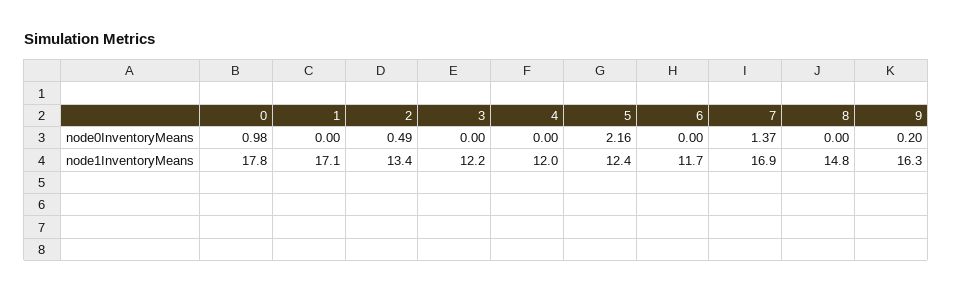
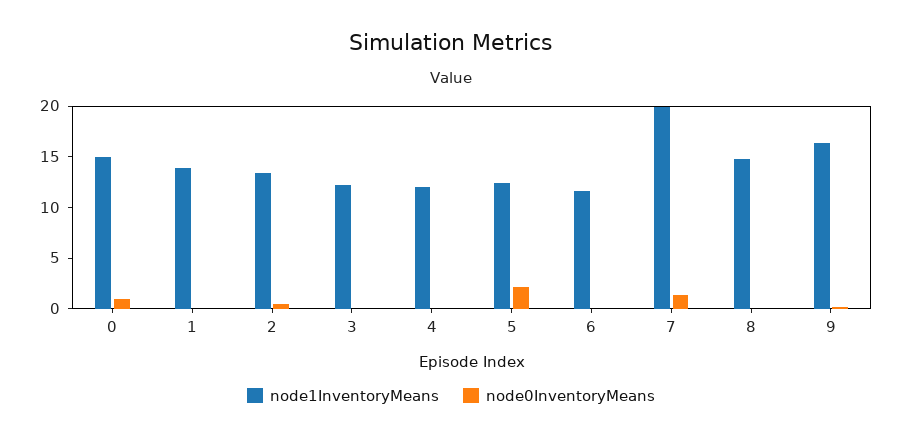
  {
    "node0InventoryMeans": {
      "0": 0.98,
      "1": 0,
      "2": 0.49,
      "3": 0,
      "4": 0,
      "5": 2.16,
      "6": 0,
      "7": 1.37,
      "8": 0,
      "9": 0.2
    },
    "node1InventoryMeans": {
-     "0": 17.8,
+     "0": 15,
-     "1": 17.1,
+     "1": 14,
      "2": 13.4,
      "3": 12.2,
      "4": 12,
      "5": 12.4,
      "6": 11.7,
-     "7": 16.9,
+     "7": 20,
      "8": 14.8,
      "9": 16.3
    }
  }

